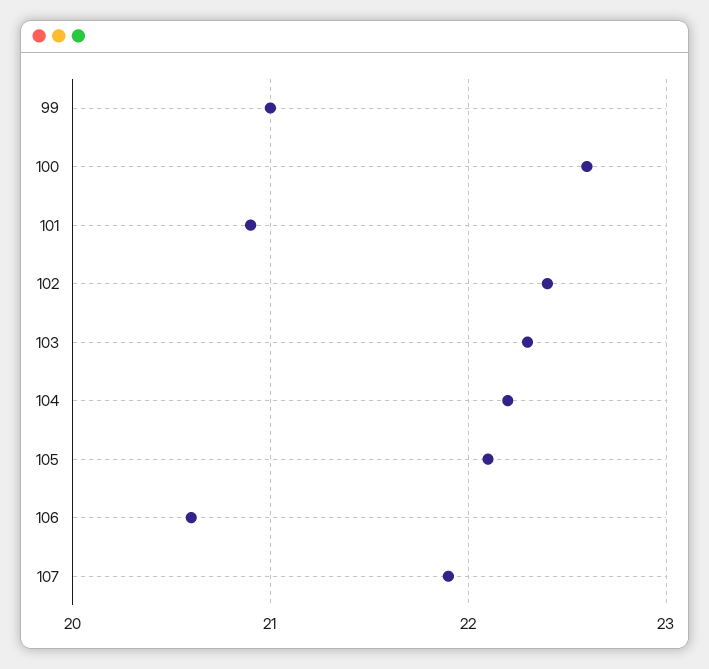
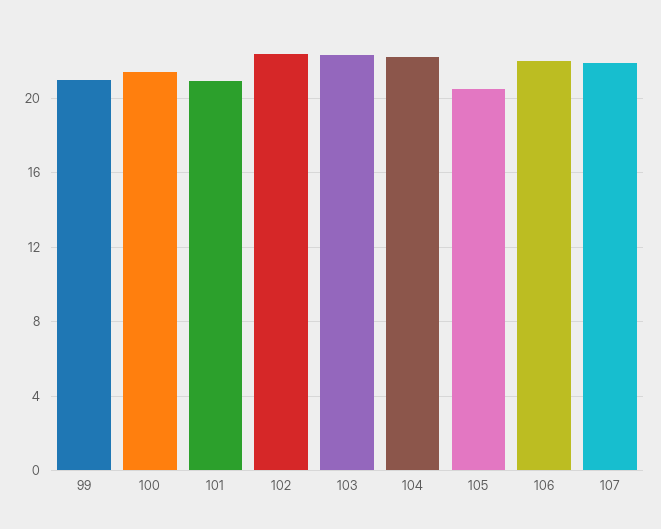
  {
    "99": 21,
-   "100": 22.6,
+   "100": 21.5,
    "101": 20.9,
    "102": 22.4,
    "103": 22.3,
    "104": 22.2,
-   "105": 22.1,
+   "105": 20.5,
-   "106": 20.6,
+   "106": 22,
    "107": 21.9
  }

